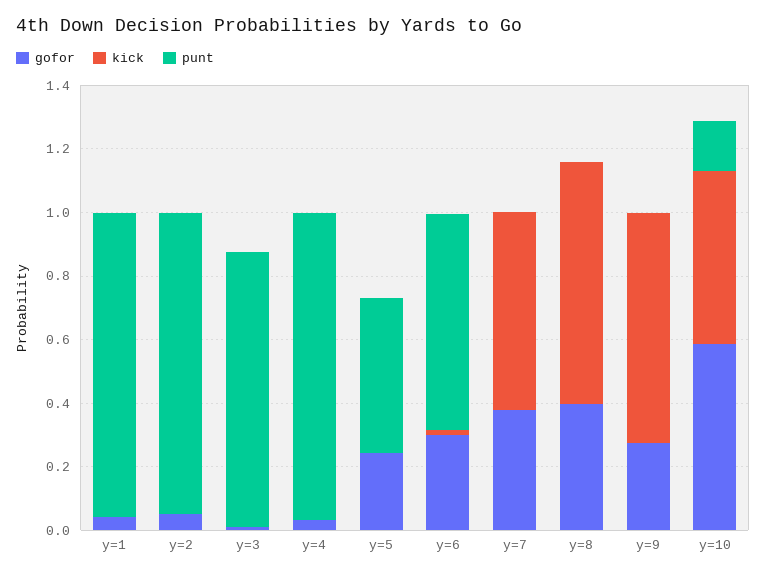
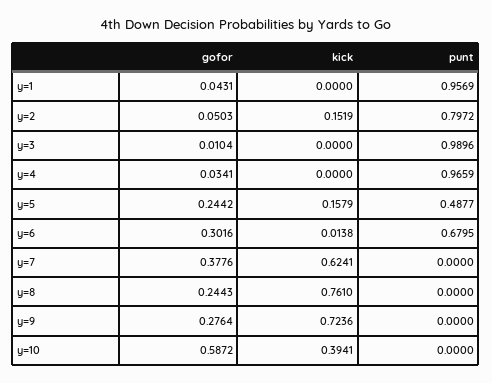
  {
    "gofor": {
      "y=1": 0.0431,
      "y=2": 0.0503,
      "y=3": 0.0104,
      "y=4": 0.0341,
      "y=5": 0.2442,
      "y=6": 0.3016,
      "y=7": 0.3776,
-     "y=8": 0.4,
+     "y=8": 0.2443,
      "y=9": 0.2764,
      "y=10": 0.5872
    },
    "kick": {
      "y=1": 0,
-     "y=2": 0,
+     "y=2": 0.1519,
      "y=3": 0,
      "y=4": 0,
-     "y=5": 0,
+     "y=5": 0.1579,
      "y=6": 0.0138,
      "y=7": 0.6241,
      "y=8": 0.761,
      "y=9": 0.7236,
-     "y=10": 0.55
+     "y=10": 0.3941
    },
    "punt": {
      "y=1": 0.9569,
-     "y=2": 0.95,
+     "y=2": 0.7972,
-     "y=3": 0.85,
+     "y=3": 0.9896,
      "y=4": 0.9659,
      "y=5": 0.4877,
      "y=6": 0.6795,
      "y=7": 0,
      "y=8": 0,
      "y=9": 0,
-     "y=10": 0.15
+     "y=10": 0
    }
  }

